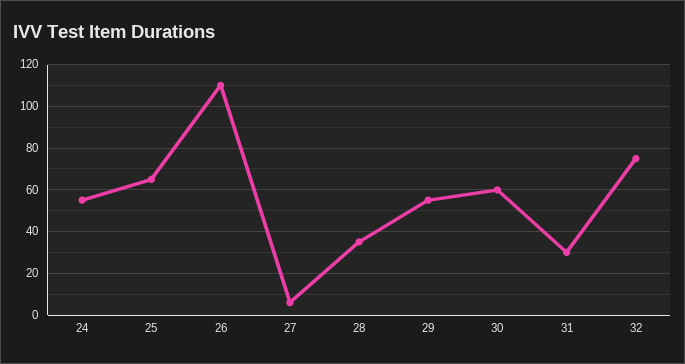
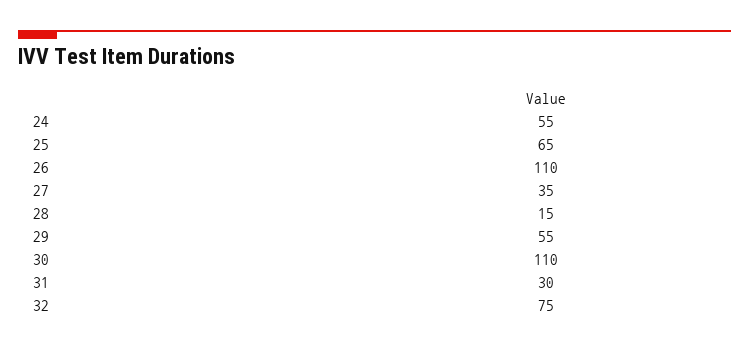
  {
    "24": 55,
    "25": 65,
    "26": 110,
-   "27": 5,
+   "27": 35,
-   "28": 35,
+   "28": 15,
    "29": 55,
-   "30": 60,
+   "30": 110,
    "31": 30,
    "32": 75
  }

